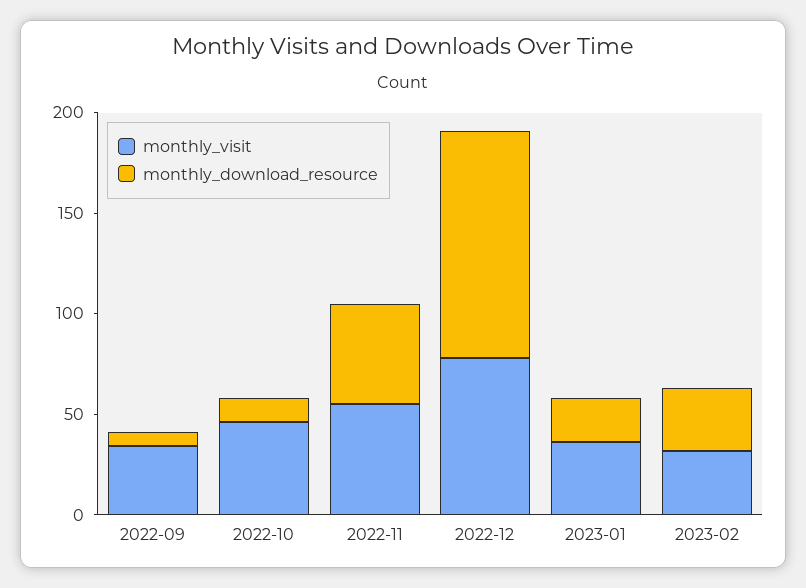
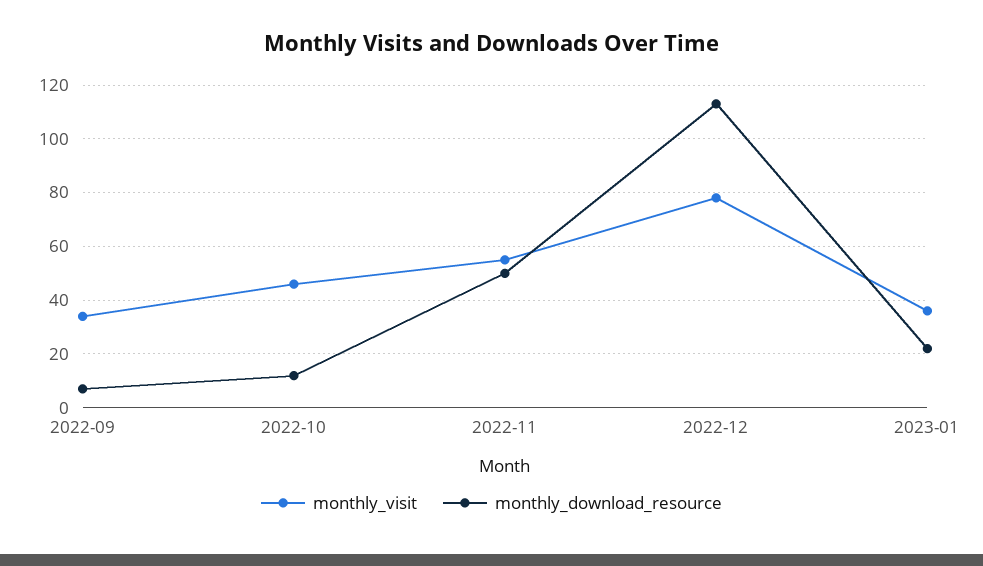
  {
    "monthly_visit": {
      "2022-09": 35,
      "2022-10": 45,
      "2022-11": 55,
      "2022-12": 80,
-     "2023-01": 35,
+     "2023-01": 35
-     "2023-02": 30
    },
    "monthly_download_resource": {
      "2022-09": 5,
      "2022-10": 10,
      "2022-11": 50,
      "2022-12": 115,
-     "2023-01": 20,
+     "2023-01": 20
-     "2023-02": 30
    }
  }

